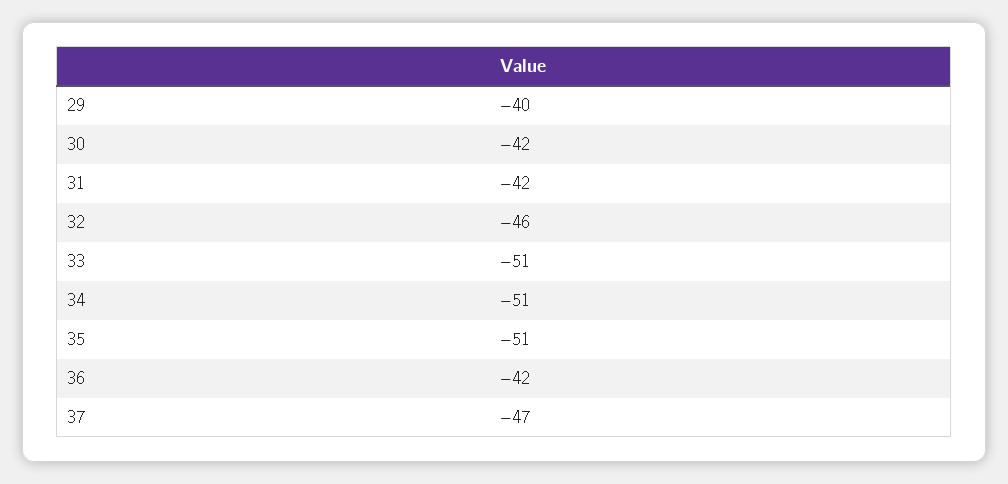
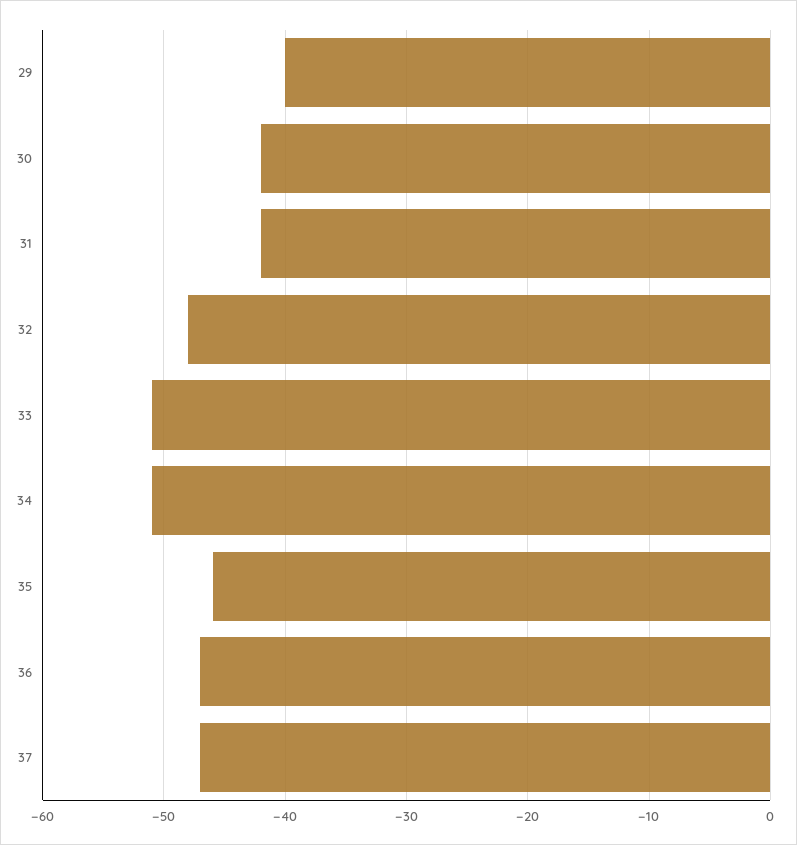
  {
    "29": -40,
    "30": -42,
    "31": -42,
-   "32": -46,
+   "32": -48,
    "33": -51,
    "34": -51,
-   "35": -51,
+   "35": -46,
-   "36": -42,
+   "36": -47,
    "37": -47
  }

